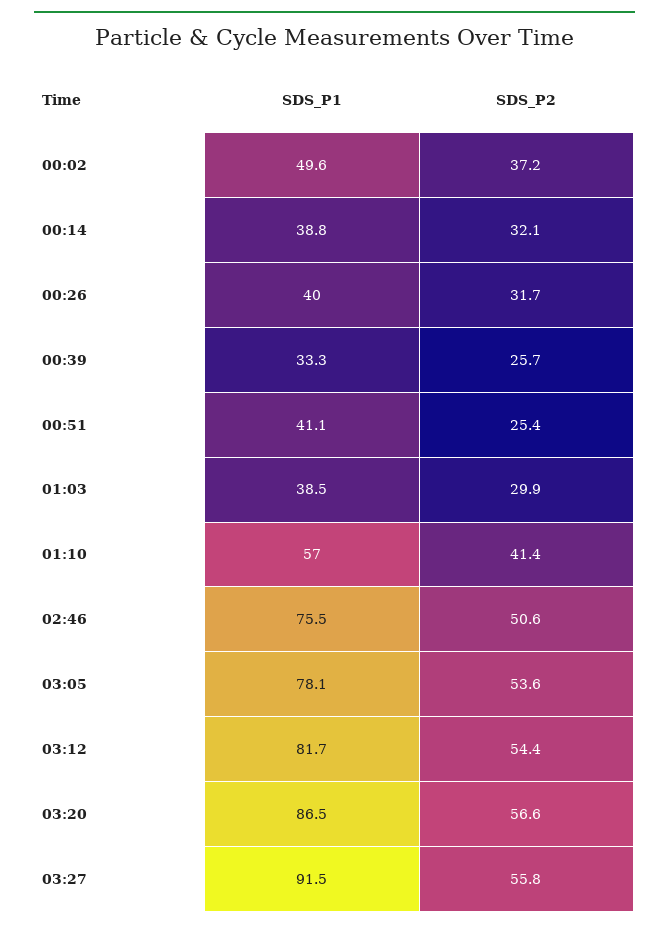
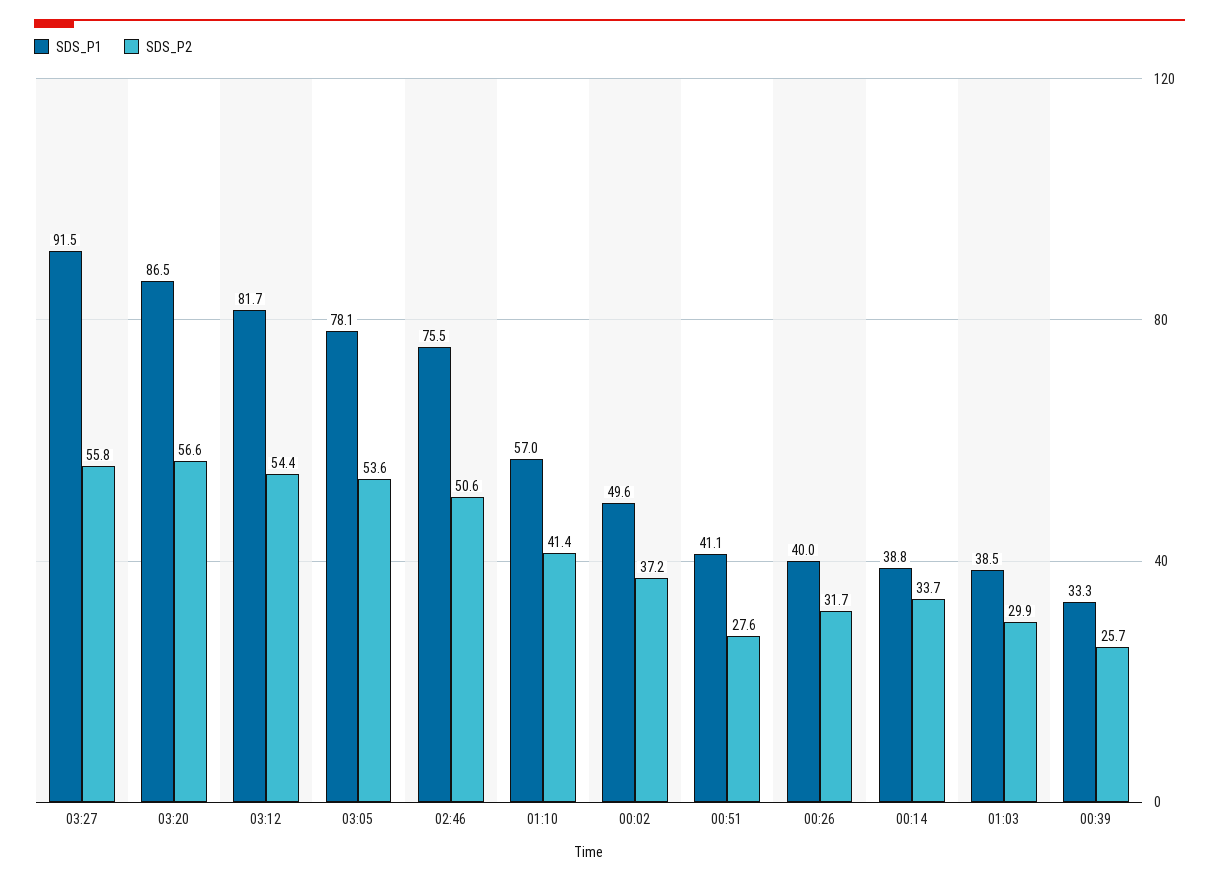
  {
    "SDS_P1": {
      "00:02": 49.6,
      "00:14": 38.8,
      "00:26": 40,
      "00:39": 33.3,
      "00:51": 41.1,
      "01:03": 38.5,
      "01:10": 57,
      "02:46": 75.5,
      "03:05": 78.1,
      "03:12": 81.7,
      "03:20": 86.5,
      "03:27": 91.5
    },
    "SDS_P2": {
      "00:02": 37.2,
-     "00:14": 32.1,
+     "00:14": 33.7,
      "00:26": 31.7,
      "00:39": 25.7,
-     "00:51": 25.4,
+     "00:51": 27.6,
      "01:03": 29.9,
      "01:10": 41.4,
      "02:46": 50.6,
      "03:05": 53.6,
      "03:12": 54.4,
      "03:20": 56.6,
      "03:27": 55.8
    }
  }

